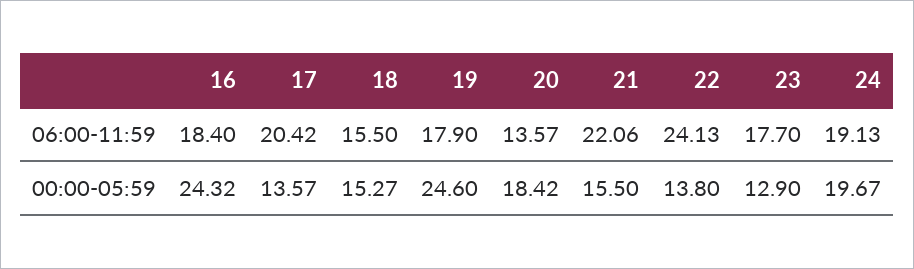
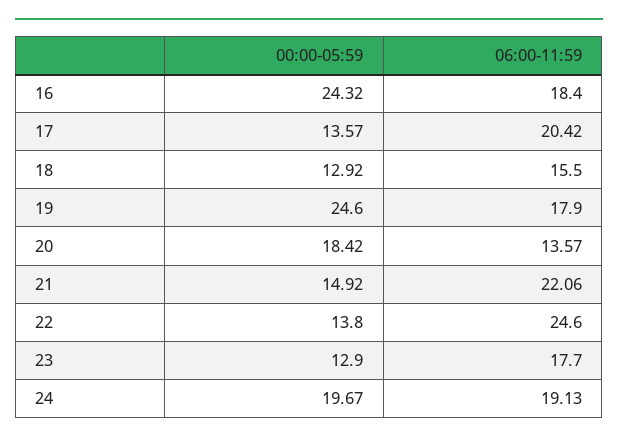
  {
    "16": {
      "06:00-11:59": 18.4,
      "00:00-05:59": 24.32
    },
    "17": {
      "06:00-11:59": 20.42,
      "00:00-05:59": 13.57
    },
    "18": {
      "06:00-11:59": 15.5,
-     "00:00-05:59": 15.27
+     "00:00-05:59": 12.92
    },
    "19": {
      "06:00-11:59": 17.9,
      "00:00-05:59": 24.6
    },
    "20": {
      "06:00-11:59": 13.57,
      "00:00-05:59": 18.42
    },
    "21": {
      "06:00-11:59": 22.06,
-     "00:00-05:59": 15.5
+     "00:00-05:59": 14.92
    },
    "22": {
-     "06:00-11:59": 24.13,
+     "06:00-11:59": 24.6,
      "00:00-05:59": 13.8
    },
    "23": {
      "06:00-11:59": 17.7,
      "00:00-05:59": 12.9
    },
    "24": {
      "06:00-11:59": 19.13,
      "00:00-05:59": 19.67
    }
  }

